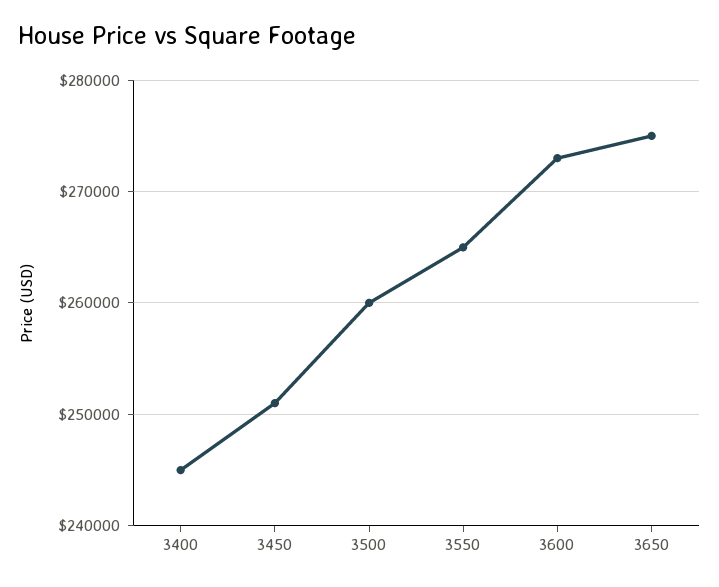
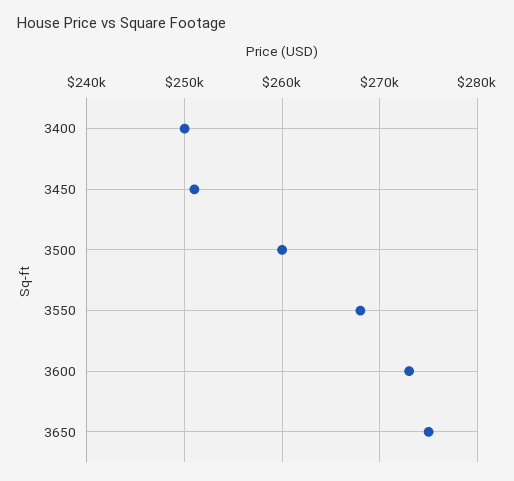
  {
-   "3400": 245000,
+   "3400": 250000,
    "3450": 251000,
    "3500": 260000,
-   "3550": 265000,
+   "3550": 268000,
    "3600": 273000,
    "3650": 275000
  }

